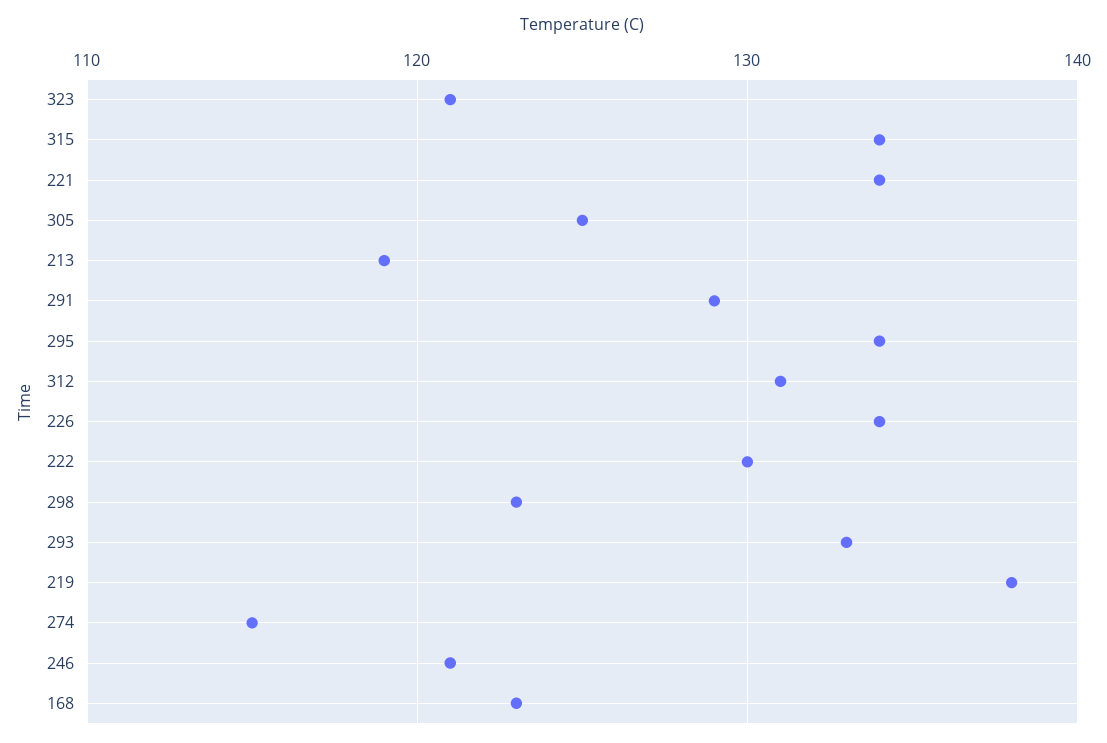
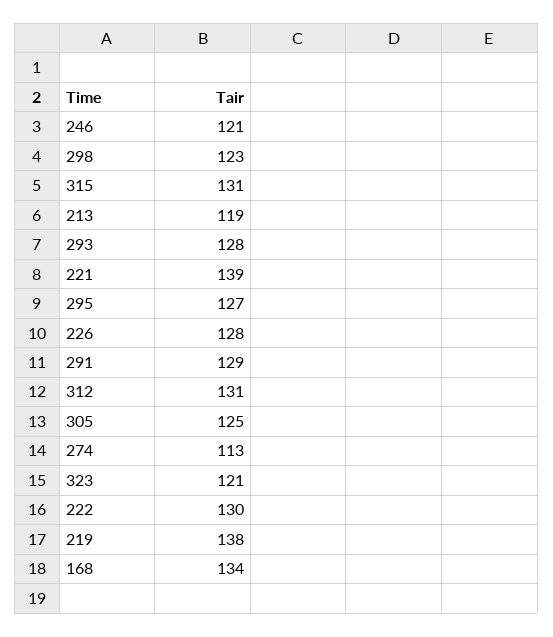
  {
    "323": 121,
-   "315": 134,
+   "315": 131,
-   "221": 134,
+   "221": 139,
    "305": 125,
    "213": 119,
    "291": 129,
-   "295": 134,
+   "295": 127,
    "312": 131,
-   "226": 134,
+   "226": 128,
    "222": 130,
    "298": 123,
-   "293": 133,
+   "293": 128,
    "219": 138,
-   "274": 115,
+   "274": 113,
    "246": 121,
-   "168": 123
+   "168": 134
  }

